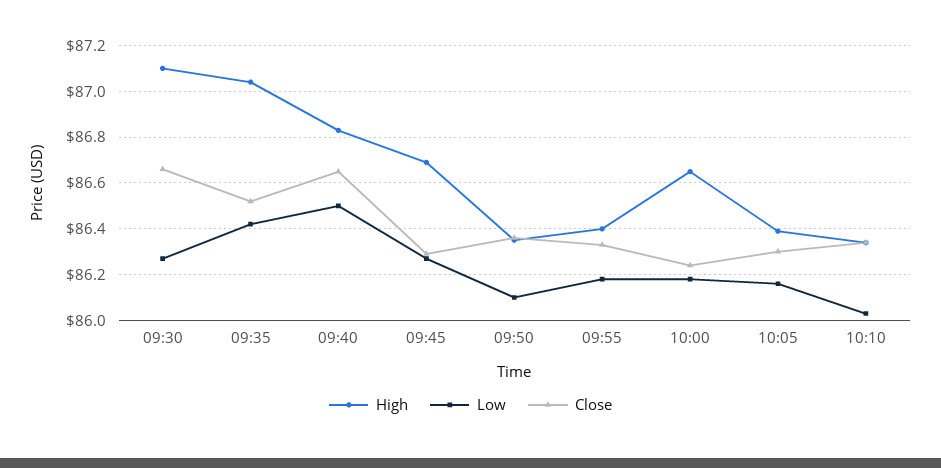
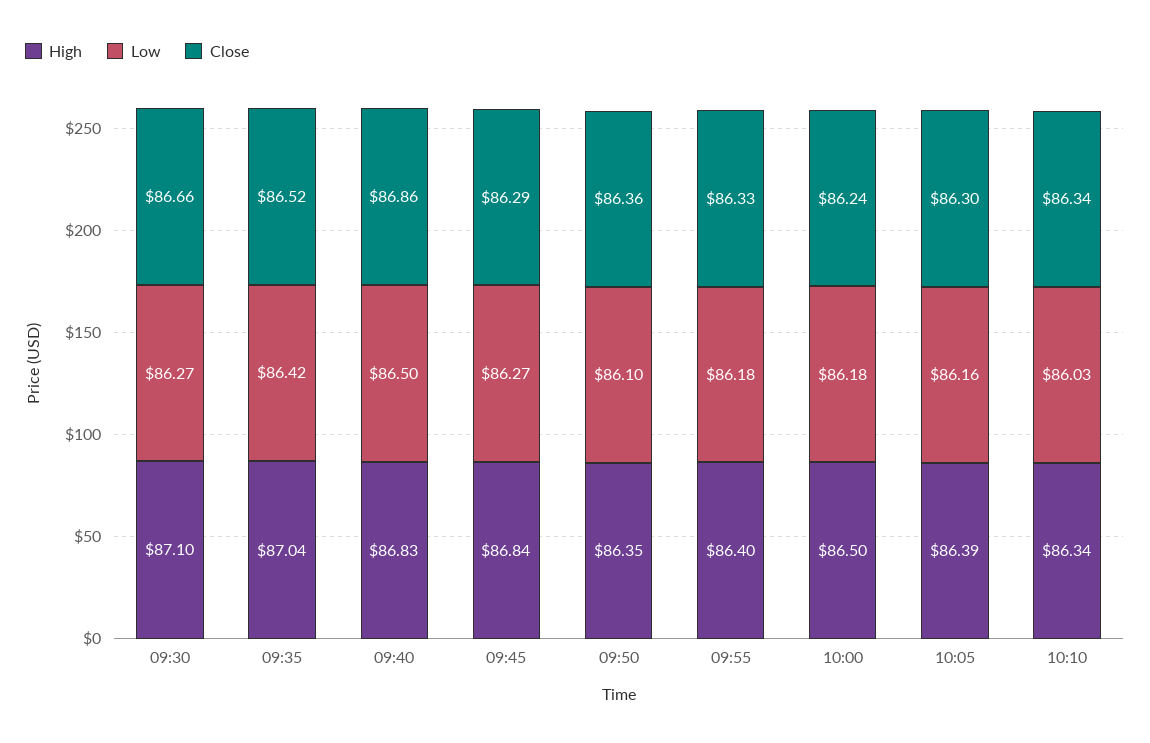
  {
    "High": {
      "09:30": 87.1,
      "09:35": 87.04,
      "09:40": 86.83,
-     "09:45": 86.7,
+     "09:45": 86.84,
      "09:50": 86.35,
      "09:55": 86.4,
-     "10:00": 86.65,
+     "10:00": 86.5,
      "10:05": 86.39,
      "10:10": 86.34
    },
    "Low": {
      "09:30": 86.27,
      "09:35": 86.42,
      "09:40": 86.5,
      "09:45": 86.27,
      "09:50": 86.1,
      "09:55": 86.18,
      "10:00": 86.18,
      "10:05": 86.16,
      "10:10": 86.03
    },
    "Close": {
      "09:30": 86.66,
      "09:35": 86.52,
-     "09:40": 86.65,
+     "09:40": 86.86,
      "09:45": 86.29,
      "09:50": 86.36,
      "09:55": 86.33,
      "10:00": 86.24,
      "10:05": 86.3,
      "10:10": 86.34
    }
  }

